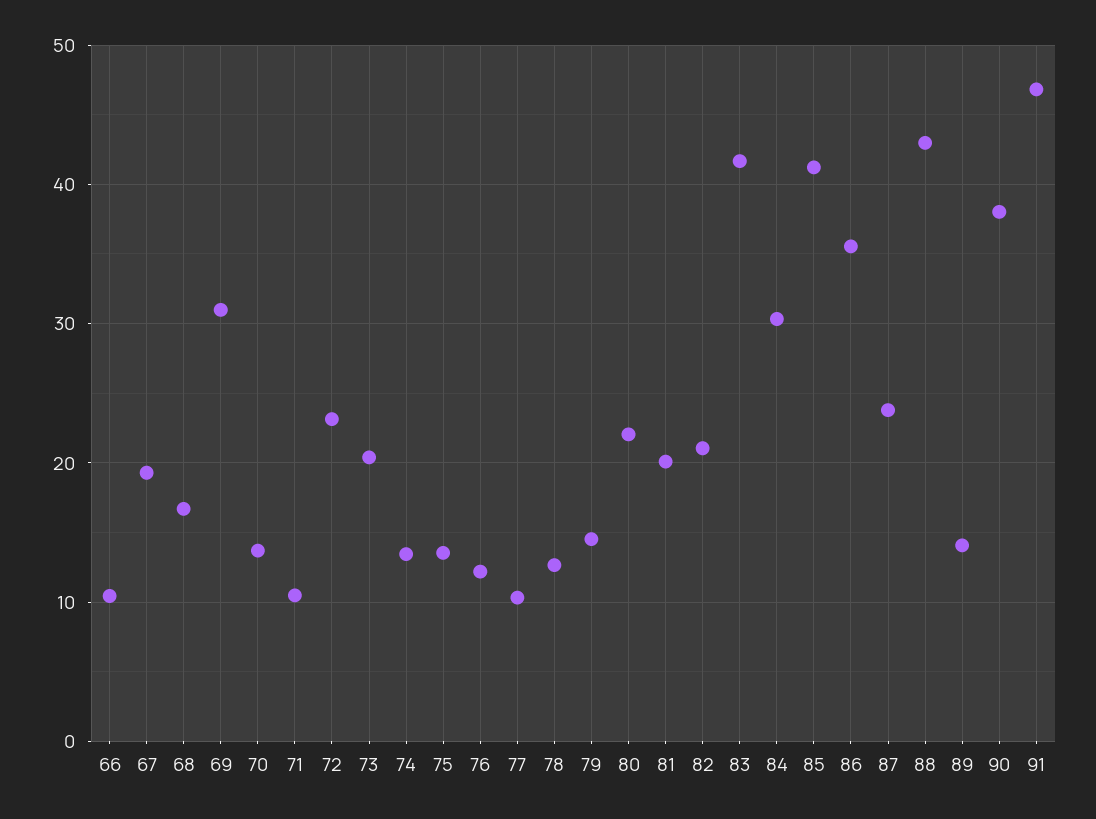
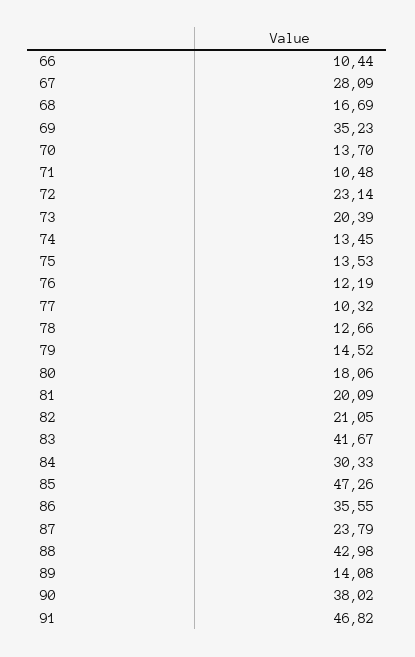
  {
    "66": 10.44,
-   "67": 19,
+   "67": 28.09,
    "68": 16.69,
-   "69": 31,
+   "69": 35.23,
    "70": 13.7,
    "71": 10.48,
    "72": 23.14,
    "73": 20.39,
    "74": 13.45,
    "75": 13.53,
    "76": 12.19,
    "77": 10.32,
    "78": 12.66,
    "79": 14.52,
-   "80": 22,
+   "80": 18.06,
    "81": 20.09,
    "82": 21.05,
    "83": 41.67,
    "84": 30.33,
-   "85": 41,
+   "85": 47.26,
    "86": 35.55,
    "87": 23.79,
    "88": 42.98,
    "89": 14.08,
    "90": 38.02,
    "91": 46.82
  }

